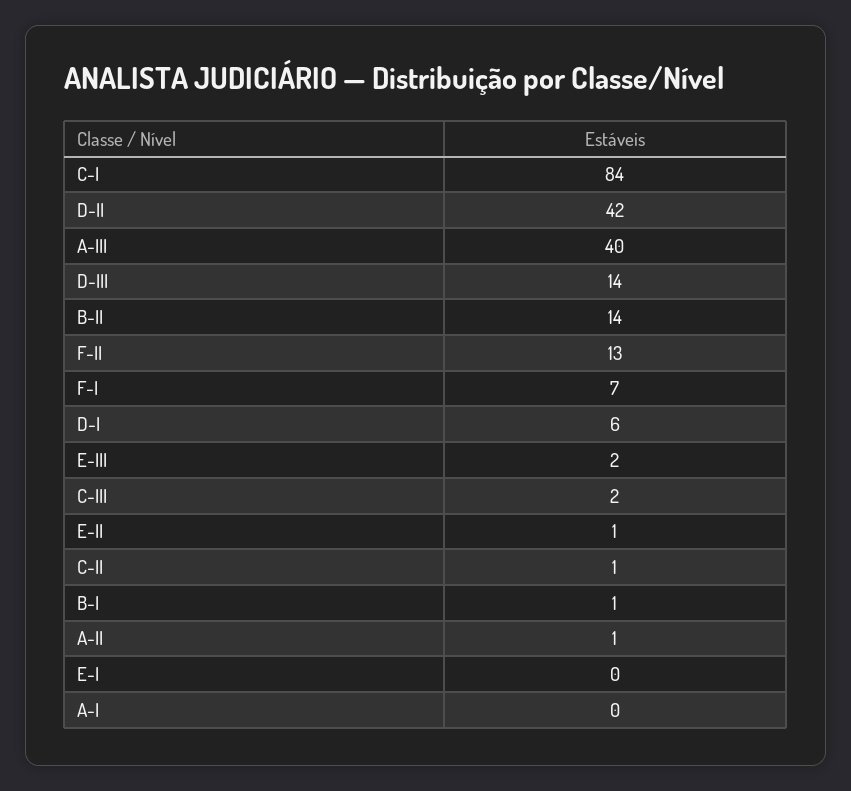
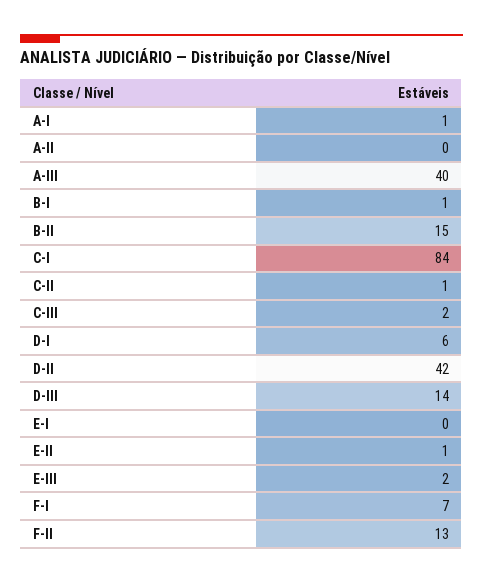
  {
    "C-I": 84,
    "D-II": 42,
    "A-III": 40,
    "D-III": 14,
-   "B-II": 14,
+   "B-II": 15,
    "F-II": 13,
    "F-I": 7,
    "D-I": 6,
    "E-III": 2,
    "C-III": 2,
    "E-II": 1,
    "C-II": 1,
    "B-I": 1,
-   "A-II": 1,
+   "A-II": 0,
    "E-I": 0,
-   "A-I": 0
+   "A-I": 1
  }

